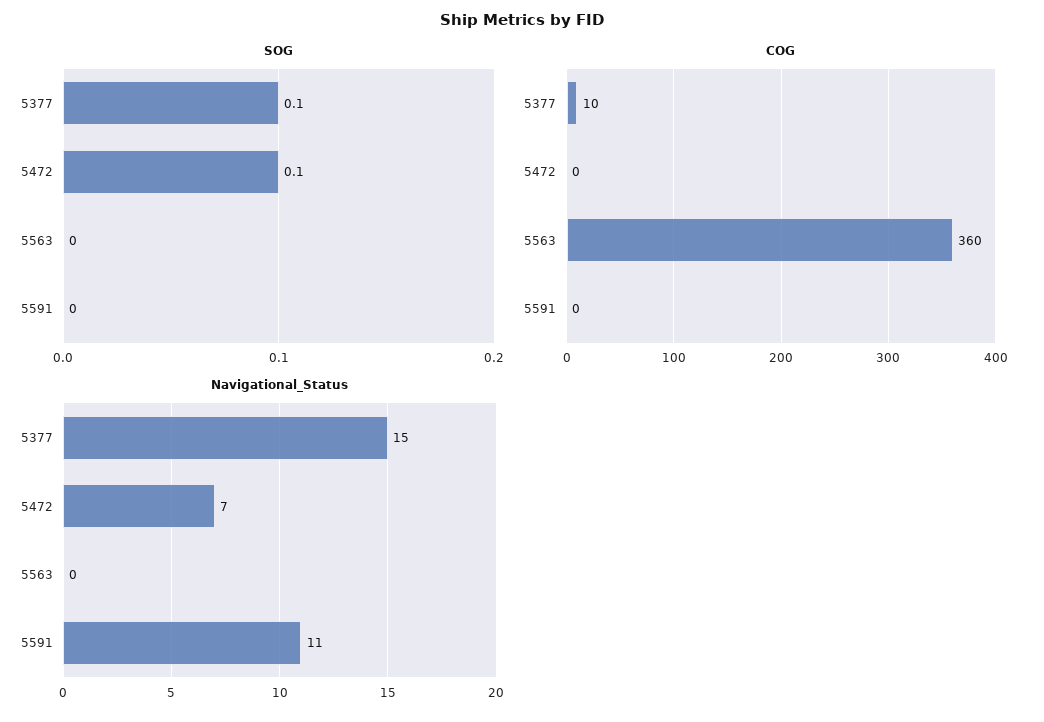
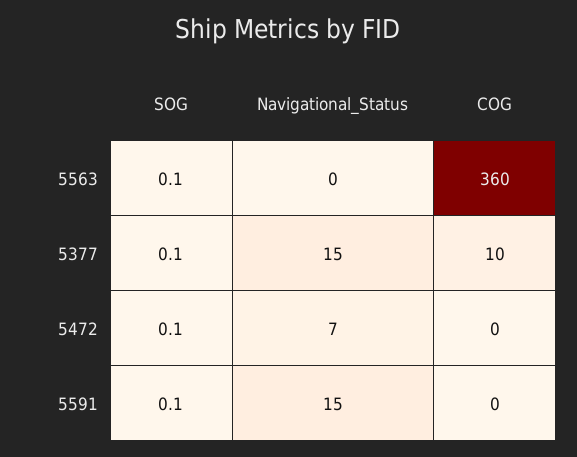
  {
    "SOG": {
      "5377": 0.1,
      "5472": 0.1,
-     "5563": 0,
+     "5563": 0.1,
-     "5591": 0
+     "5591": 0.1
    },
    "COG": {
      "5377": 10,
      "5472": 0,
      "5563": 360,
      "5591": 0
    },
    "Navigational_Status": {
      "5377": 15,
      "5472": 7,
      "5563": 0,
-     "5591": 11
+     "5591": 15
    }
  }

